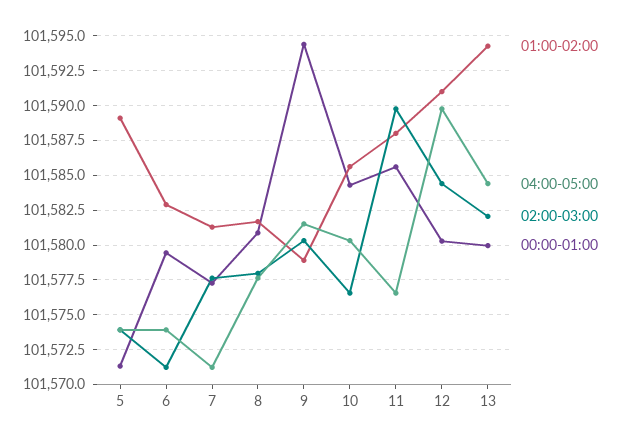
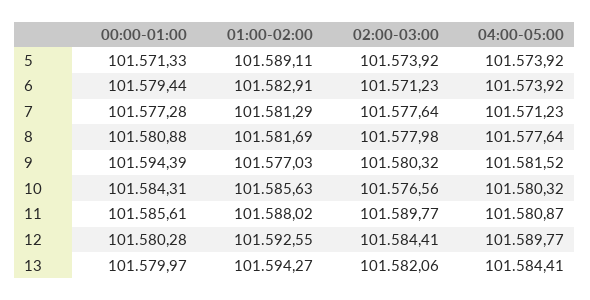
  {
    "01:00-02:00": {
      "5": 101589.11,
      "6": 101582.91,
      "7": 101581.29,
      "8": 101581.69,
-     "9": 101579,
+     "9": 101577.03,
      "10": 101585.63,
      "11": 101588.02,
-     "12": 101591,
+     "12": 101592.55,
      "13": 101594.27
    },
    "04:00-05:00": {
      "5": 101573.92,
      "6": 101573.92,
      "7": 101571.23,
      "8": 101577.64,
      "9": 101581.52,
      "10": 101580.32,
-     "11": 101576.5,
+     "11": 101580.87,
      "12": 101589.77,
      "13": 101584.41
    },
    "02:00-03:00": {
      "5": 101573.92,
      "6": 101571.23,
      "7": 101577.64,
      "8": 101577.98,
      "9": 101580.32,
      "10": 101576.56,
      "11": 101589.77,
      "12": 101584.41,
      "13": 101582.06
    },
    "00:00-01:00": {
      "5": 101571.33,
      "6": 101579.44,
      "7": 101577.28,
      "8": 101580.88,
      "9": 101594.39,
      "10": 101584.31,
      "11": 101585.61,
      "12": 101580.28,
      "13": 101579.97
    }
  }

